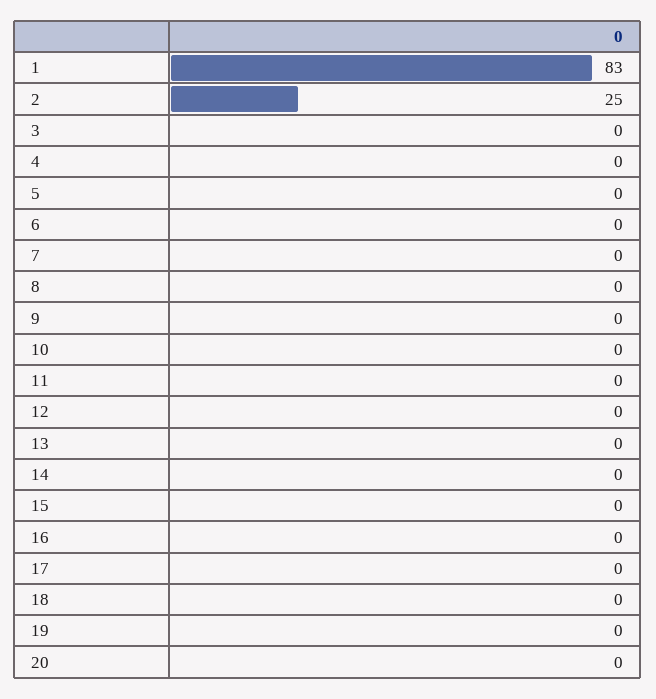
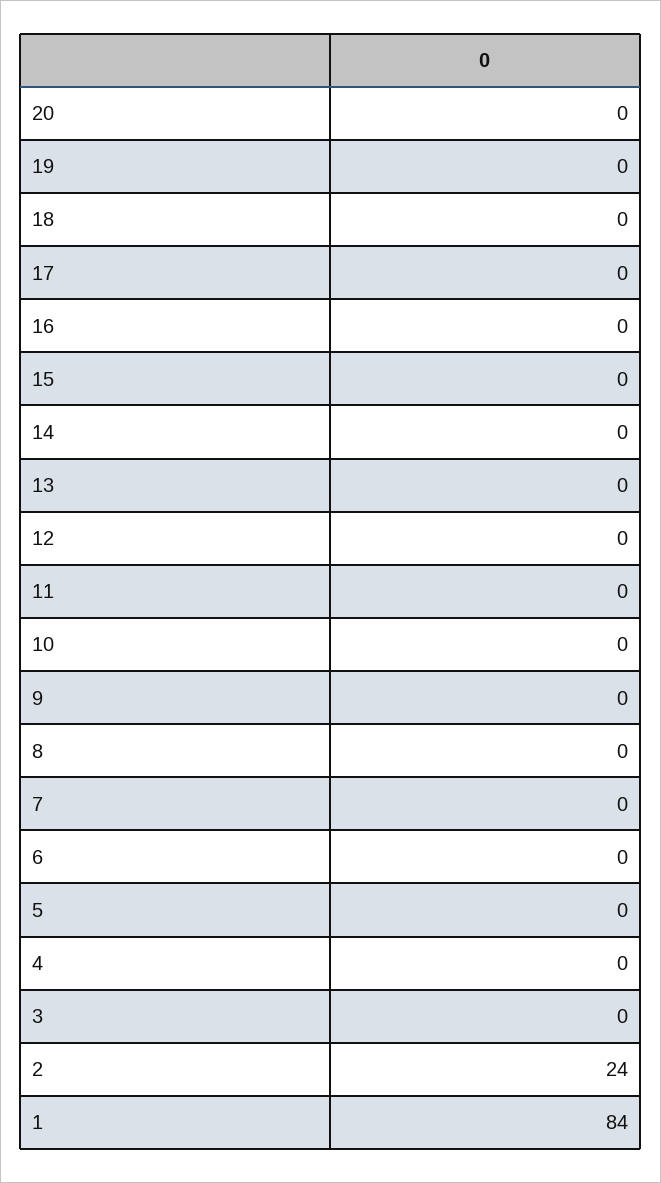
  {
-   "1": 83,
+   "1": 84,
-   "2": 25,
+   "2": 24,
    "3": 0,
    "4": 0,
    "5": 0,
    "6": 0,
    "7": 0,
    "8": 0,
    "9": 0,
    "10": 0,
    "11": 0,
    "12": 0,
    "13": 0,
    "14": 0,
    "15": 0,
    "16": 0,
    "17": 0,
    "18": 0,
    "19": 0,
    "20": 0
  }

